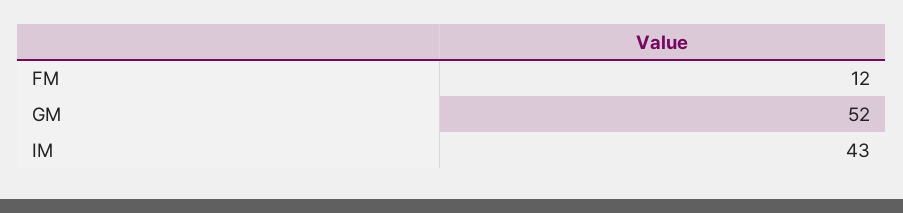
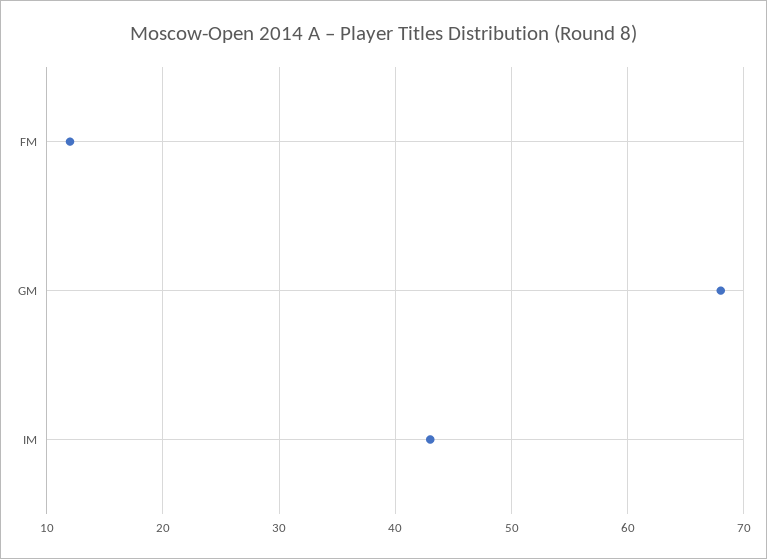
  {
    "FM": 12,
-   "GM": 52,
+   "GM": 68,
    "IM": 43
  }

